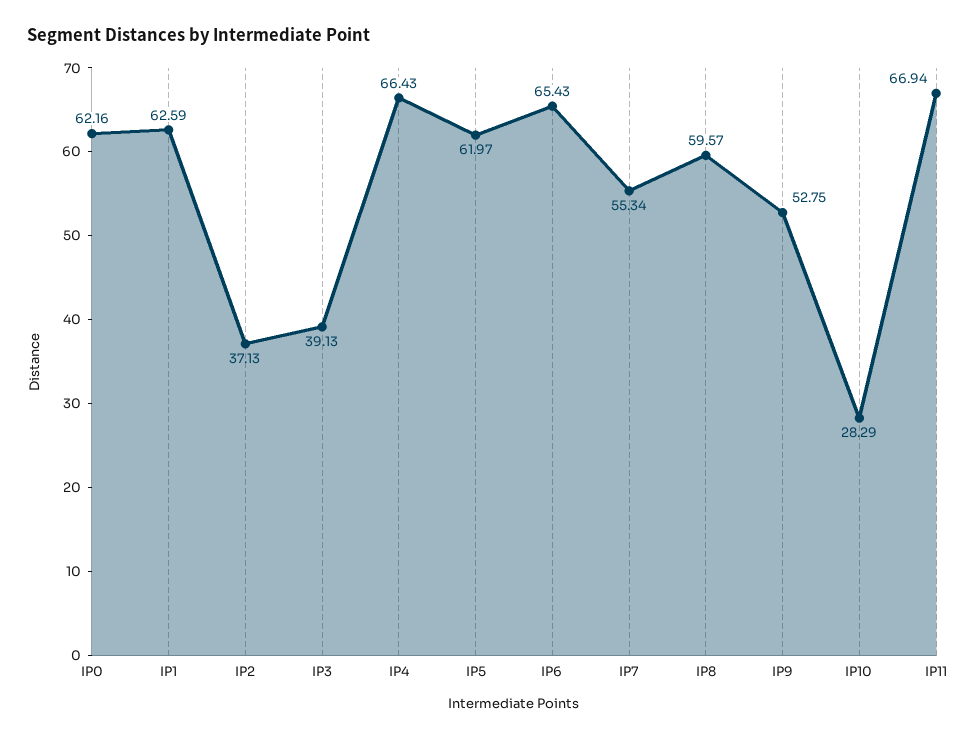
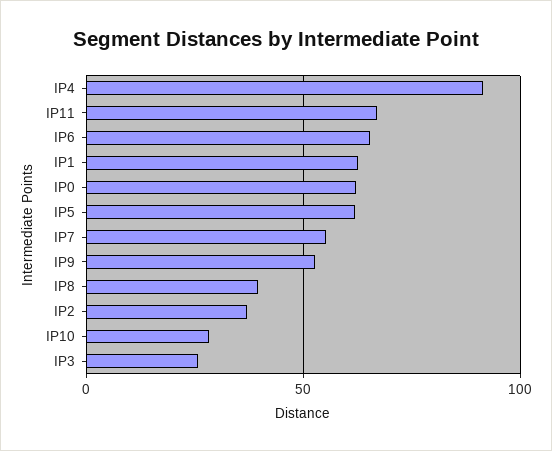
  {
    "IP0": 62.16,
    "IP1": 62.59,
    "IP2": 37.13,
-   "IP3": 39.13,
+   "IP3": 25,
-   "IP4": 66.43,
+   "IP4": 90,
    "IP5": 61.97,
    "IP6": 65.43,
    "IP7": 55.34,
-   "IP8": 59.57,
+   "IP8": 40,
    "IP9": 52.75,
    "IP10": 28.29,
    "IP11": 66.94
  }

